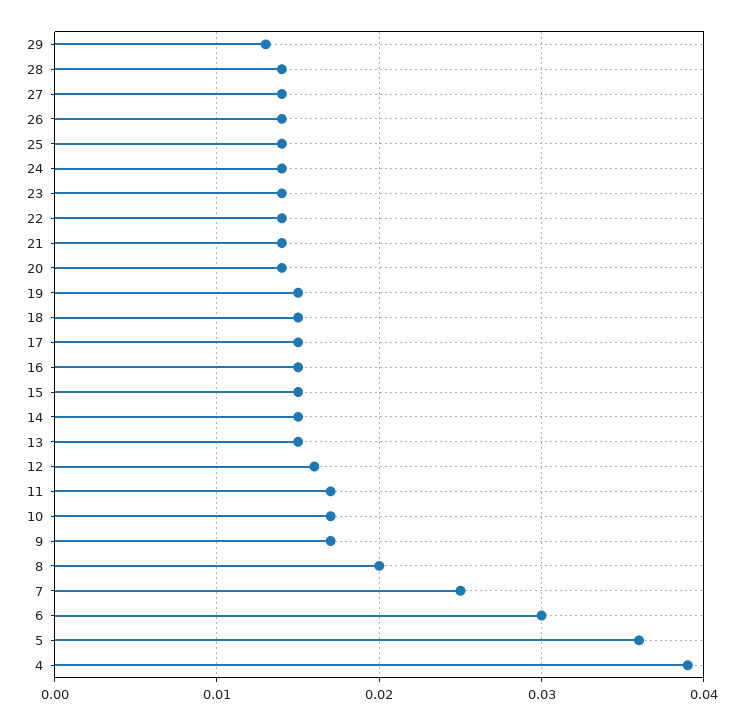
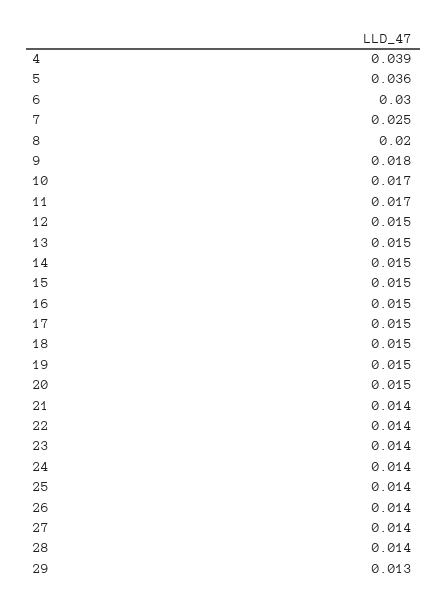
  {
    "29": 0.013,
    "28": 0.014,
    "27": 0.014,
    "26": 0.014,
    "25": 0.014,
    "24": 0.014,
    "23": 0.014,
    "22": 0.014,
    "21": 0.014,
-   "20": 0.014,
+   "20": 0.015,
    "19": 0.015,
    "18": 0.015,
    "17": 0.015,
    "16": 0.015,
    "15": 0.015,
    "14": 0.015,
    "13": 0.015,
-   "12": 0.016,
+   "12": 0.015,
    "11": 0.017,
    "10": 0.017,
-   "9": 0.017,
+   "9": 0.018,
    "8": 0.02,
    "7": 0.025,
    "6": 0.03,
    "5": 0.036,
    "4": 0.039
  }

